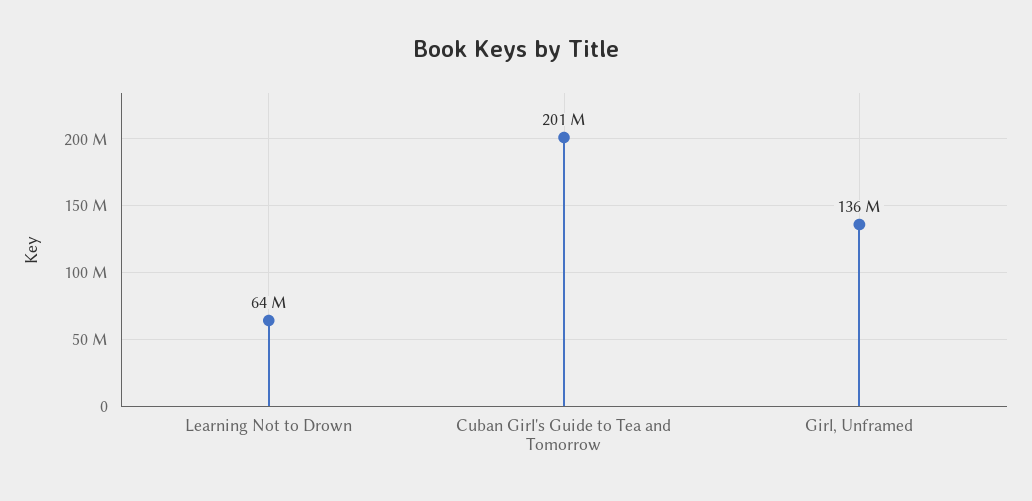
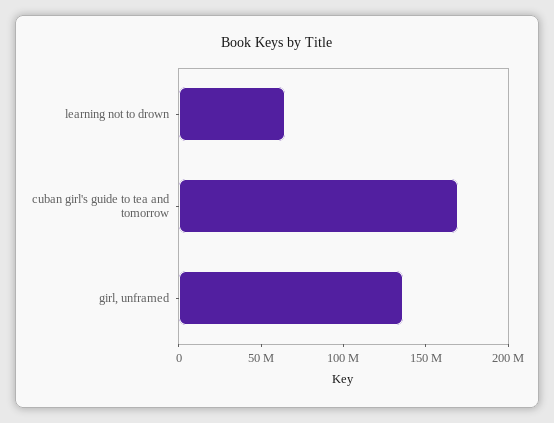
  {
    "Learning Not to Drown": 64000000,
-   "Cuban Girl's Guide to Tea and Tomorrow": 201000000,
+   "Cuban Girl's Guide to Tea and Tomorrow": 170000000,
    "Girl, Unframed": 136000000
  }

